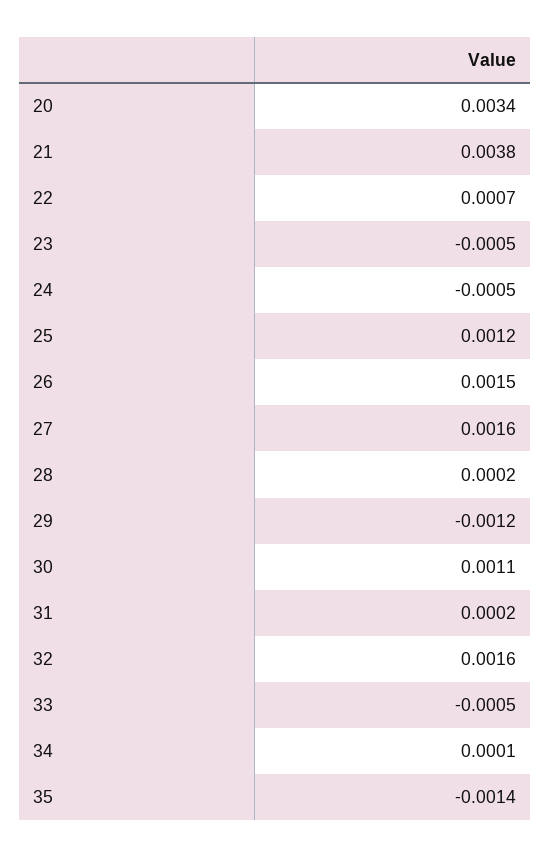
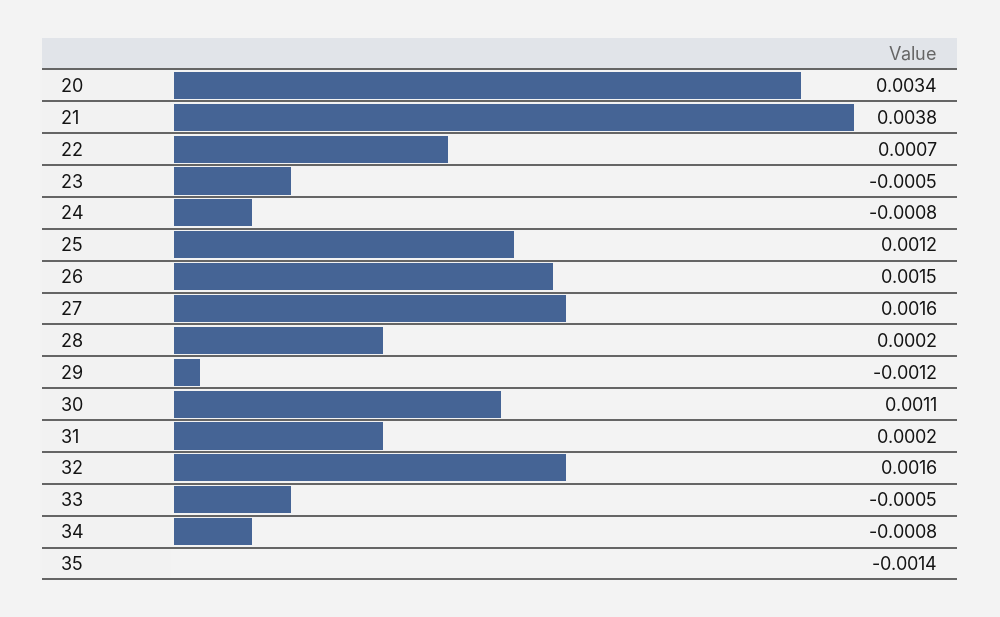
  {
    "20": 0.0034,
    "21": 0.0038,
    "22": 0.0007,
    "23": -0.0005,
-   "24": -0.0005,
+   "24": -0.0008,
    "25": 0.0012,
    "26": 0.0015,
    "27": 0.0016,
    "28": 0.0002,
    "29": -0.0012,
    "30": 0.0011,
    "31": 0.0002,
    "32": 0.0016,
    "33": -0.0005,
-   "34": 0.0001,
+   "34": -0.0008,
    "35": -0.0014
  }

